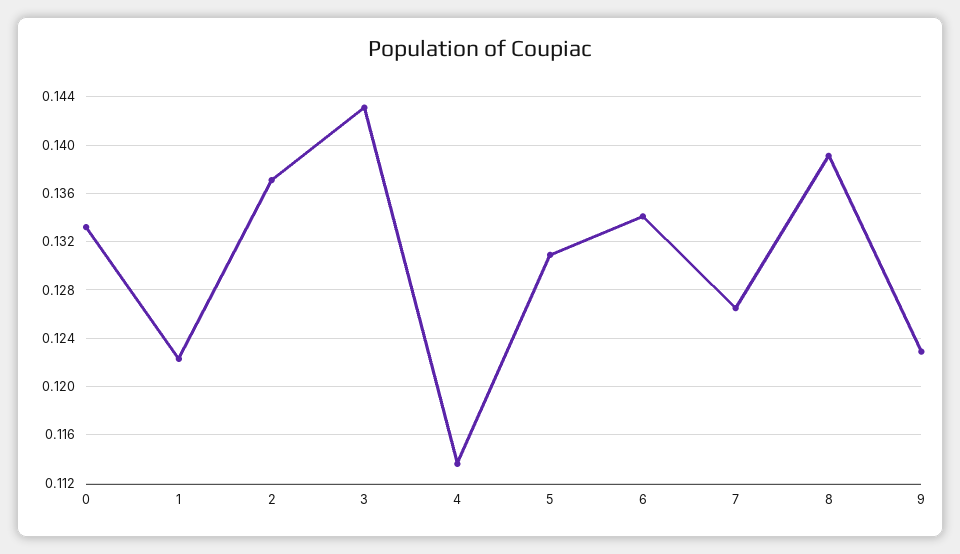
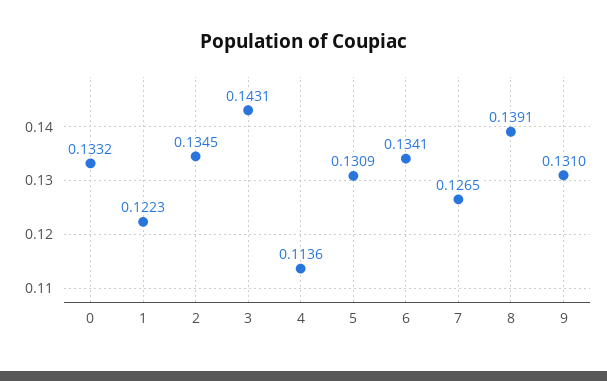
  {
    "0": 0.1332,
    "1": 0.1223,
-   "2": 0.137,
+   "2": 0.1345,
    "3": 0.1431,
    "4": 0.1136,
    "5": 0.1309,
    "6": 0.1341,
    "7": 0.1265,
    "8": 0.1391,
-   "9": 0.123
+   "9": 0.131
  }

